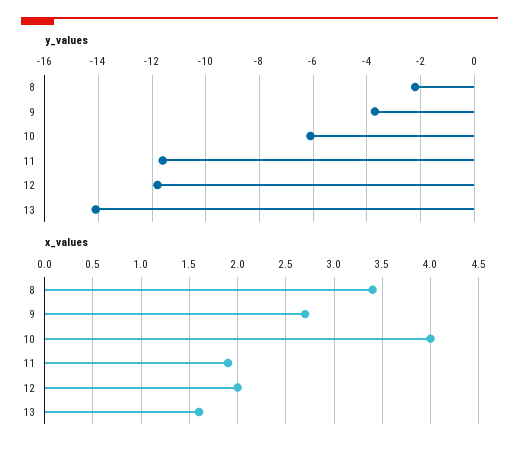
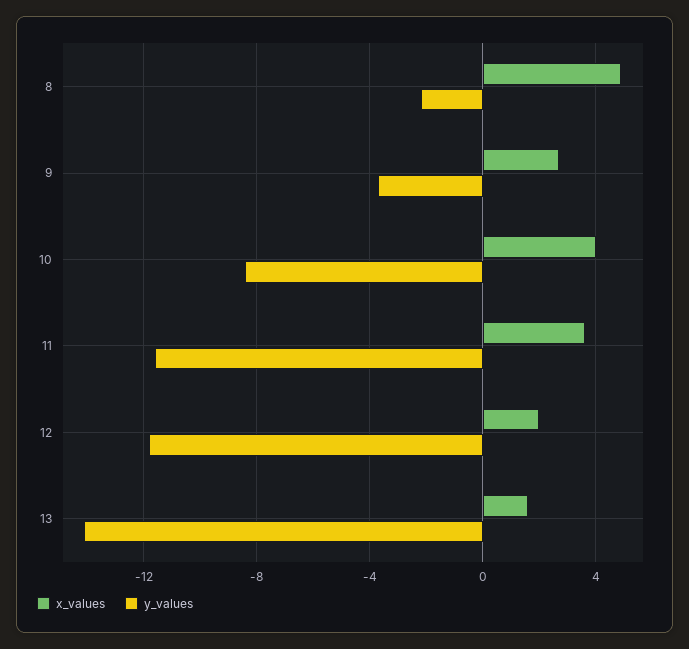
  {
    "y_values": {
      "8": -2,
      "9": -3.5,
-     "10": -6,
+     "10": -8.5,
      "11": -11.5,
      "12": -12,
      "13": -14
    },
    "x_values": {
-     "8": 3.4,
+     "8": 5,
      "9": 2.7,
      "10": 4,
-     "11": 1.9,
+     "11": 3.5,
      "12": 2,
      "13": 1.6
    }
  }

